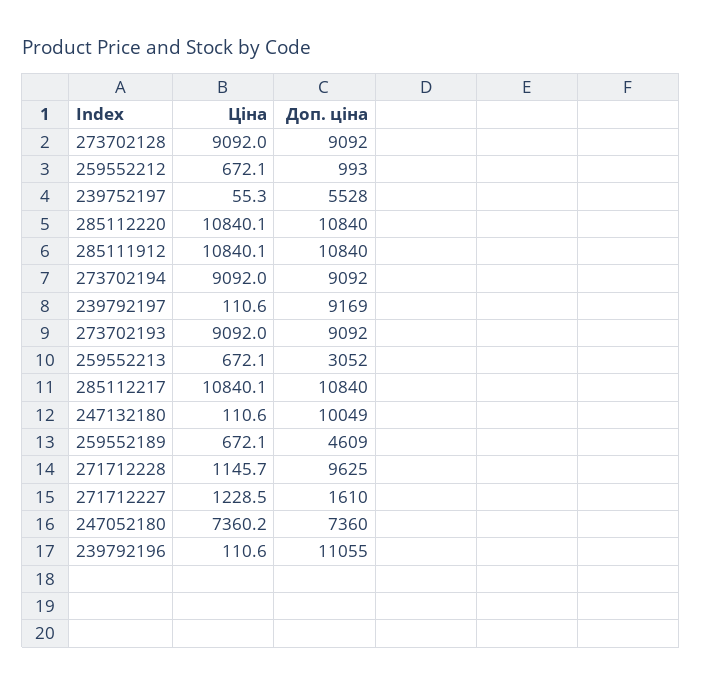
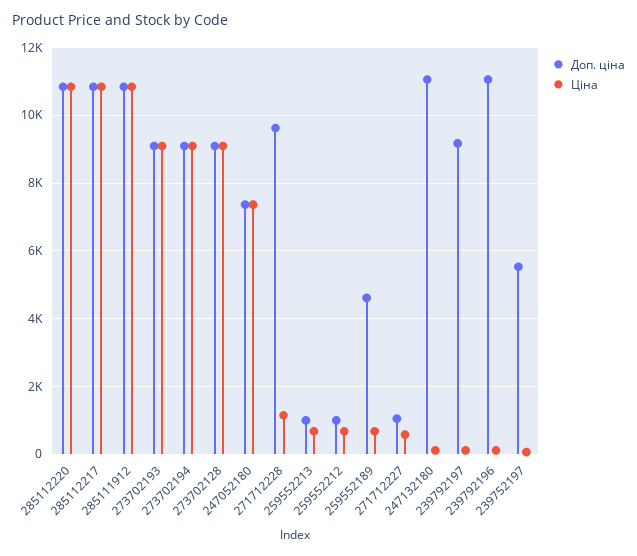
  {
    "Ціна": {
      "273702128": 9092,
      "259552212": 672.1,
      "239752197": 55.3,
      "285112220": 10840.1,
      "285111912": 10840.1,
      "273702194": 9092,
      "239792197": 110.6,
      "273702193": 9092,
      "259552213": 672.1,
      "285112217": 10840.1,
      "247132180": 110.6,
      "259552189": 672.1,
      "271712228": 1145.7,
-     "271712227": 1228.5,
+     "271712227": 600,
      "247052180": 7360.2,
      "239792196": 110.6
    },
    "Доп. ціна": {
      "273702128": 9092,
      "259552212": 993,
      "239752197": 5528,
      "285112220": 10840,
      "285111912": 10840,
      "273702194": 9092,
      "239792197": 9169,
      "273702193": 9092,
-     "259552213": 3052,
+     "259552213": 1000,
      "285112217": 10840,
-     "247132180": 10049,
+     "247132180": 11000,
      "259552189": 4609,
      "271712228": 9625,
-     "271712227": 1610,
+     "271712227": 1000,
      "247052180": 7360,
      "239792196": 11055
    }
  }

